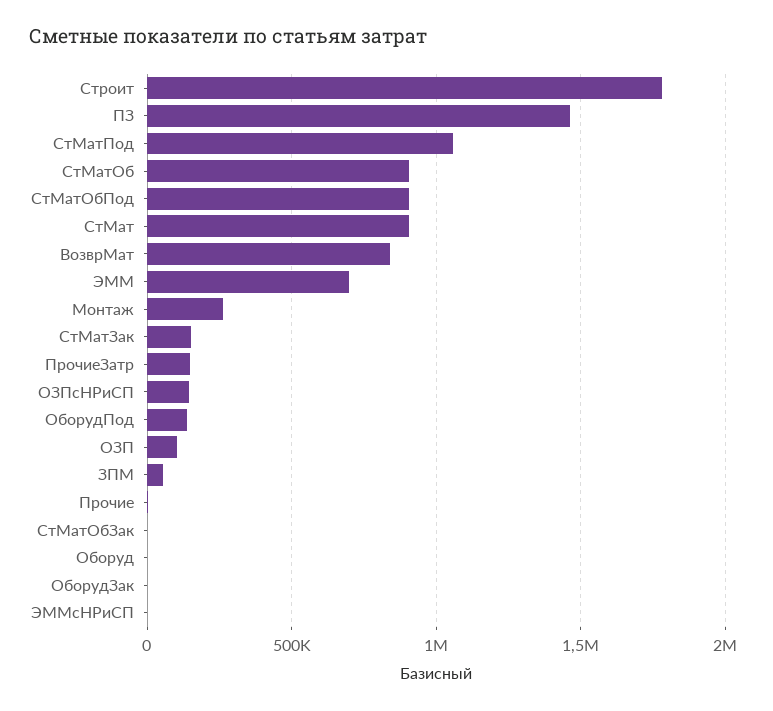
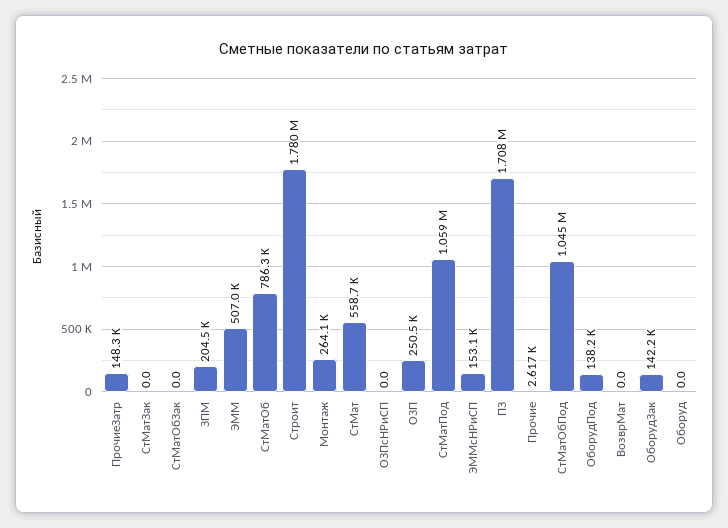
  {
    "Строит": 1780000,
-   "ПЗ": 1450000,
+   "ПЗ": 1708000,
    "СтМатПод": 1059000,
-   "СтМатОб": 900000,
+   "СтМатОб": 786300,
-   "СтМатОбПод": 900000,
+   "СтМатОбПод": 1045000,
-   "СтМат": 900000,
+   "СтМат": 558700,
-   "ВозврМат": 850000,
+   "ВозврМат": 0,
-   "ЭММ": 700000,
+   "ЭММ": 507000,
    "Монтаж": 264100,
-   "СтМатЗак": 150000,
+   "СтМатЗак": 0,
    "ПрочиеЗатр": 148300,
-   "ОЗПсНРиСП": 150000,
+   "ОЗПсНРиСП": 0,
    "ОборудПод": 138200,
-   "ОЗП": 100000,
+   "ОЗП": 250500,
-   "ЗПМ": 50000,
+   "ЗПМ": 204500,
    "Прочие": 2617,
    "СтМатОбЗак": 0,
    "Оборуд": 0,
-   "ОборудЗак": 0,
+   "ОборудЗак": 142200,
-   "ЭММсНРиСП": 0
+   "ЭММсНРиСП": 153100
  }

